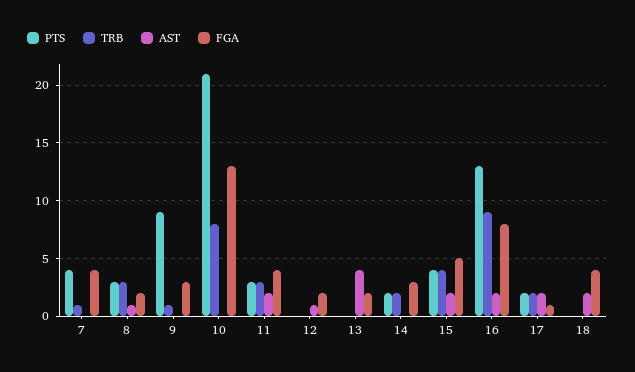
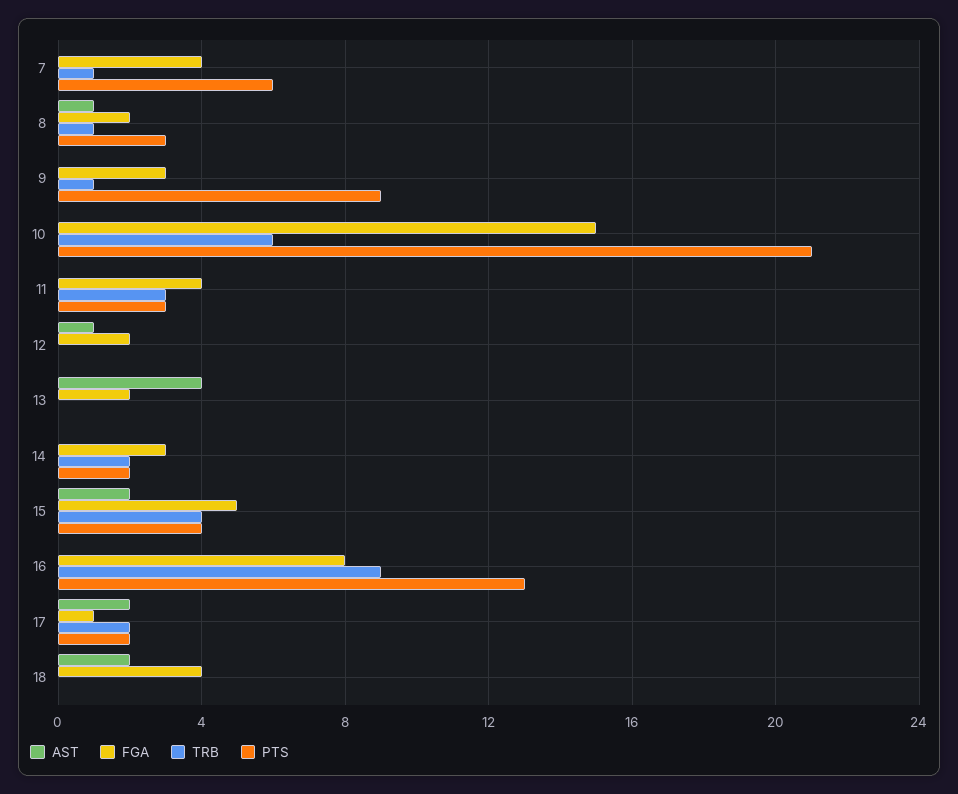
  {
    "PTS": {
-     "7": 4,
+     "7": 6,
      "8": 3,
      "9": 9,
      "10": 21,
      "11": 3,
      "12": 0,
      "13": 0,
      "14": 2,
      "15": 4,
      "16": 13,
      "17": 2,
      "18": 0
    },
    "TRB": {
      "7": 1,
-     "8": 3,
+     "8": 1,
      "9": 1,
-     "10": 8,
+     "10": 6,
      "11": 3,
      "12": 0,
      "13": 0,
      "14": 2,
      "15": 4,
      "16": 9,
      "17": 2,
      "18": 0
    },
    "AST": {
      "7": 0,
      "8": 1,
      "9": 0,
      "10": 0,
-     "11": 2,
+     "11": 0,
      "12": 1,
      "13": 4,
      "14": 0,
      "15": 2,
-     "16": 2,
+     "16": 0,
      "17": 2,
      "18": 2
    },
    "FGA": {
      "7": 4,
      "8": 2,
      "9": 3,
-     "10": 13,
+     "10": 15,
      "11": 4,
      "12": 2,
      "13": 2,
      "14": 3,
      "15": 5,
      "16": 8,
      "17": 1,
      "18": 4
    }
  }

